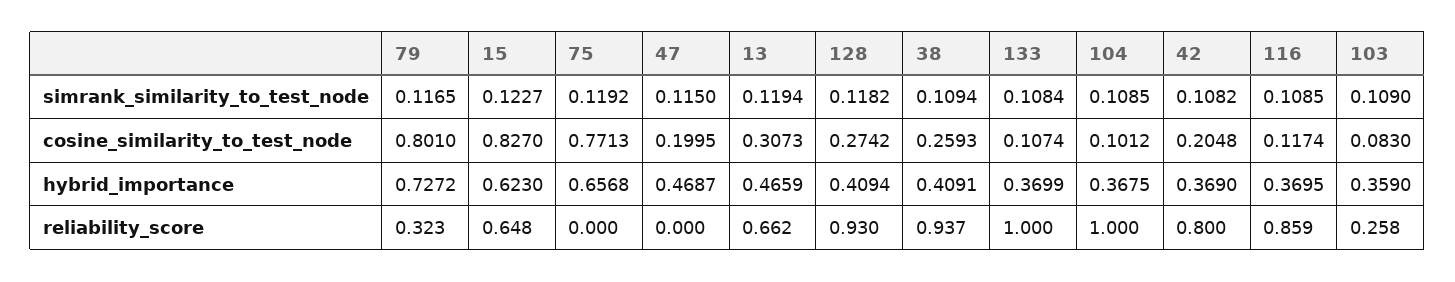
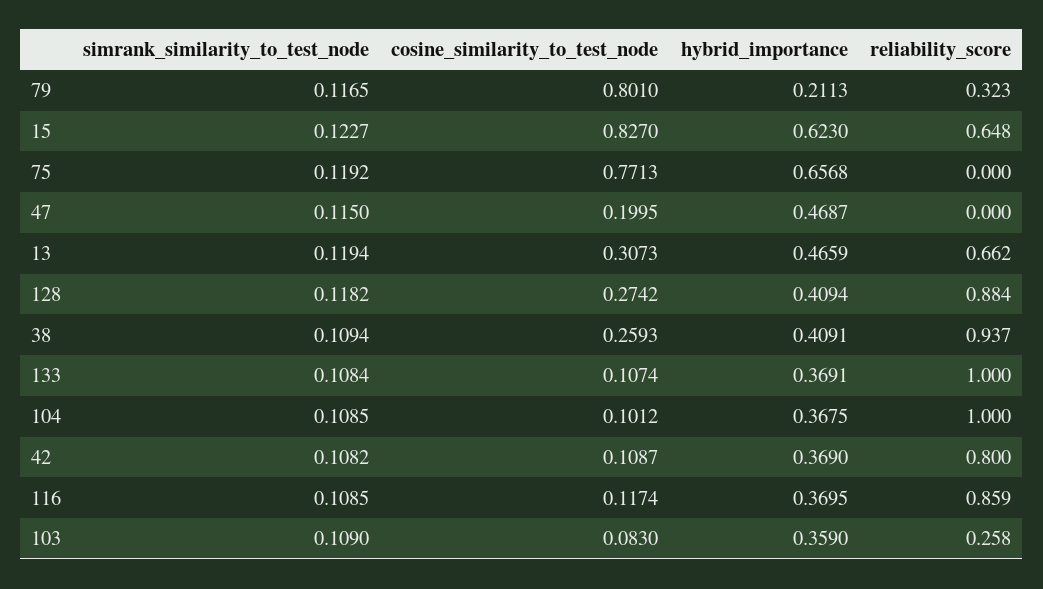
  {
    "79": {
      "simrank_similarity_to_test_node": 0.1165,
      "cosine_similarity_to_test_node": 0.801,
-     "hybrid_importance": 0.7272,
+     "hybrid_importance": 0.2113,
      "reliability_score": 0.323
    },
    "15": {
      "simrank_similarity_to_test_node": 0.1227,
      "cosine_similarity_to_test_node": 0.827,
      "hybrid_importance": 0.623,
      "reliability_score": 0.648
    },
    "75": {
      "simrank_similarity_to_test_node": 0.1192,
      "cosine_similarity_to_test_node": 0.7713,
      "hybrid_importance": 0.6568,
      "reliability_score": 0
    },
    "47": {
      "simrank_similarity_to_test_node": 0.115,
      "cosine_similarity_to_test_node": 0.1995,
      "hybrid_importance": 0.4687,
      "reliability_score": 0
    },
    "13": {
      "simrank_similarity_to_test_node": 0.1194,
      "cosine_similarity_to_test_node": 0.3073,
      "hybrid_importance": 0.4659,
      "reliability_score": 0.662
    },
    "128": {
      "simrank_similarity_to_test_node": 0.1182,
      "cosine_similarity_to_test_node": 0.2742,
      "hybrid_importance": 0.4094,
-     "reliability_score": 0.93
+     "reliability_score": 0.884
    },
    "38": {
      "simrank_similarity_to_test_node": 0.1094,
      "cosine_similarity_to_test_node": 0.2593,
      "hybrid_importance": 0.4091,
      "reliability_score": 0.937
    },
    "133": {
      "simrank_similarity_to_test_node": 0.1084,
      "cosine_similarity_to_test_node": 0.1074,
-     "hybrid_importance": 0.3699,
+     "hybrid_importance": 0.3691,
      "reliability_score": 1
    },
    "104": {
      "simrank_similarity_to_test_node": 0.1085,
      "cosine_similarity_to_test_node": 0.1012,
      "hybrid_importance": 0.3675,
      "reliability_score": 1
    },
    "42": {
      "simrank_similarity_to_test_node": 0.1082,
-     "cosine_similarity_to_test_node": 0.2048,
+     "cosine_similarity_to_test_node": 0.1087,
      "hybrid_importance": 0.369,
      "reliability_score": 0.8
    },
    "116": {
      "simrank_similarity_to_test_node": 0.1085,
      "cosine_similarity_to_test_node": 0.1174,
      "hybrid_importance": 0.3695,
      "reliability_score": 0.859
    },
    "103": {
      "simrank_similarity_to_test_node": 0.109,
      "cosine_similarity_to_test_node": 0.083,
      "hybrid_importance": 0.359,
      "reliability_score": 0.258
    }
  }

